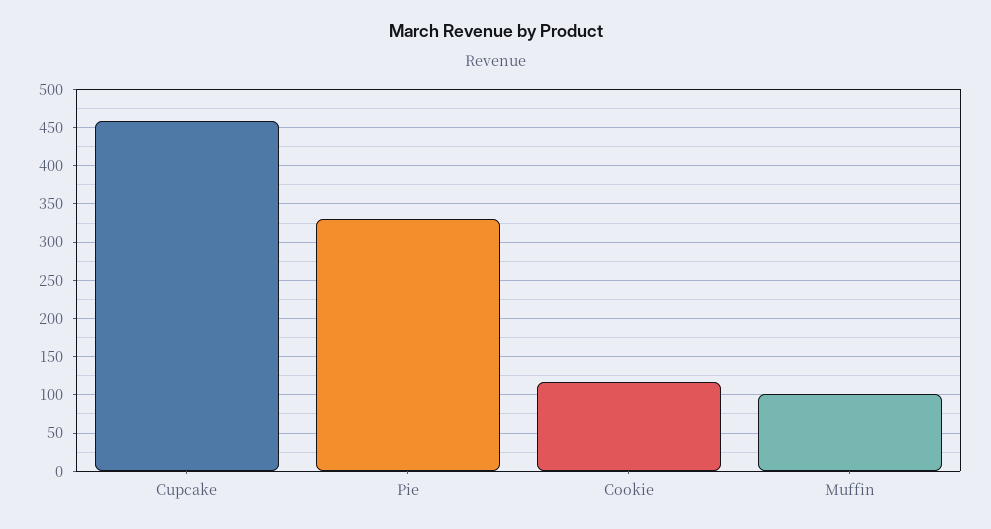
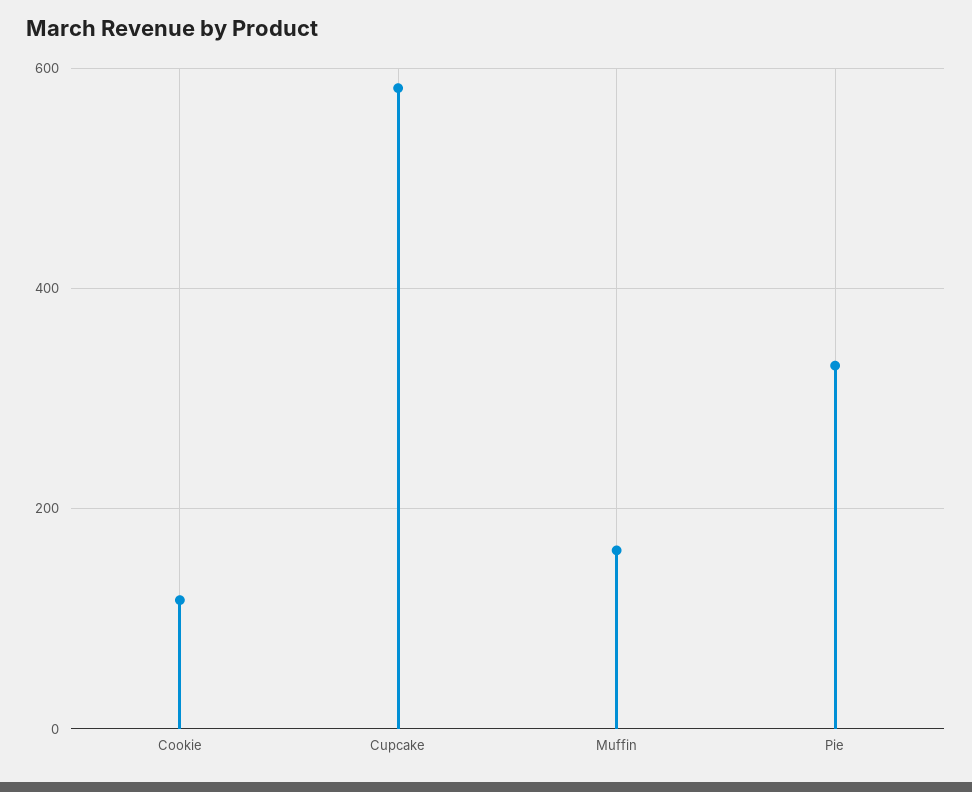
  {
-   "Cupcake": 460,
+   "Cupcake": 580,
    "Pie": 330,
    "Cookie": 120,
-   "Muffin": 100
+   "Muffin": 160
  }

